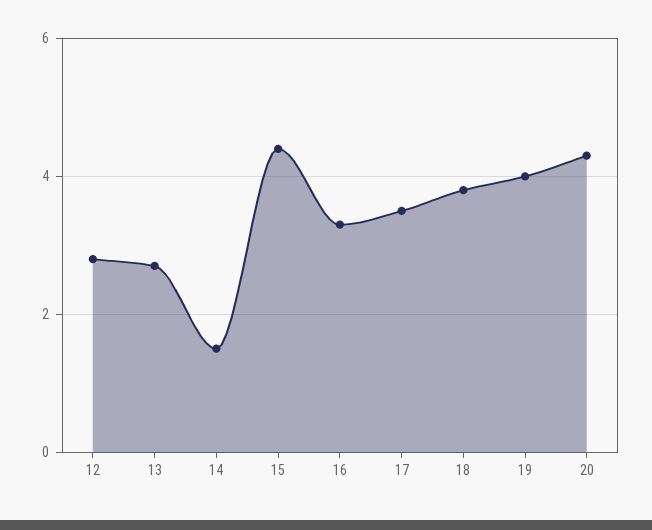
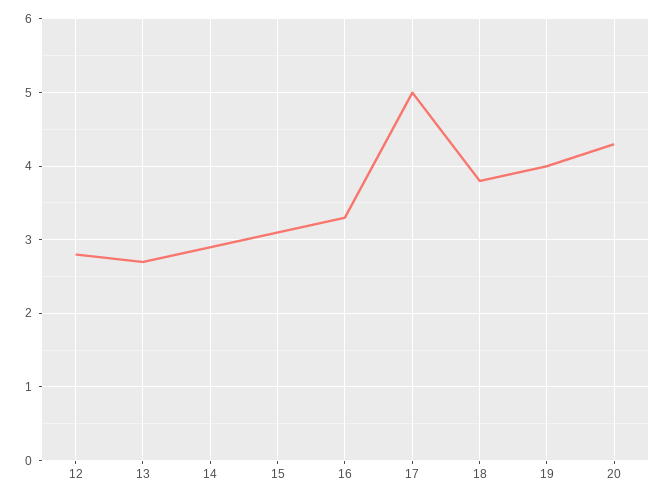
  {
    "12": 2.8,
    "13": 2.7,
-   "14": 1.5,
+   "14": 2.9,
-   "15": 4.5,
+   "15": 3.1,
    "16": 3.3,
-   "17": 3.5,
+   "17": 5,
    "18": 3.8,
    "19": 4,
    "20": 4.3
  }

